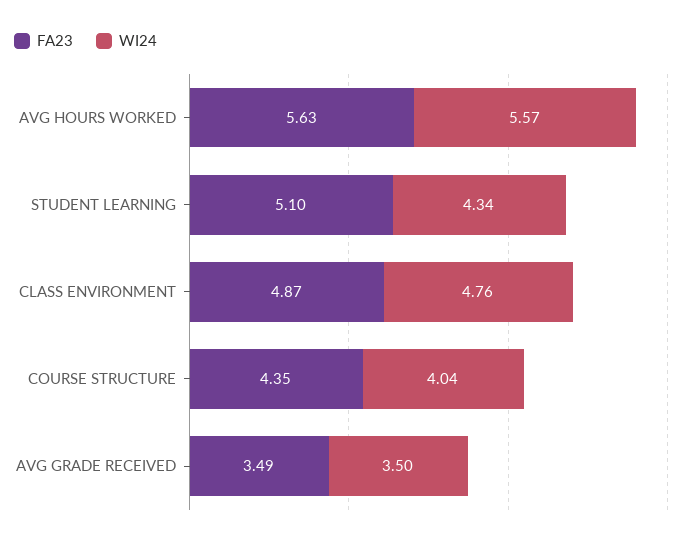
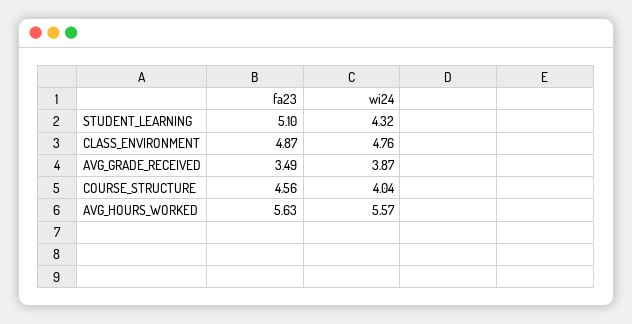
  {
    "FA23": {
      "AVG HOURS WORKED": 5.63,
      "STUDENT LEARNING": 5.1,
      "CLASS ENVIRONMENT": 4.87,
-     "COURSE STRUCTURE": 4.35,
+     "COURSE STRUCTURE": 4.56,
      "AVG GRADE RECEIVED": 3.49
    },
    "WI24": {
      "AVG HOURS WORKED": 5.57,
-     "STUDENT LEARNING": 4.34,
+     "STUDENT LEARNING": 4.32,
      "CLASS ENVIRONMENT": 4.76,
      "COURSE STRUCTURE": 4.04,
-     "AVG GRADE RECEIVED": 3.5
+     "AVG GRADE RECEIVED": 3.87
    }
  }

